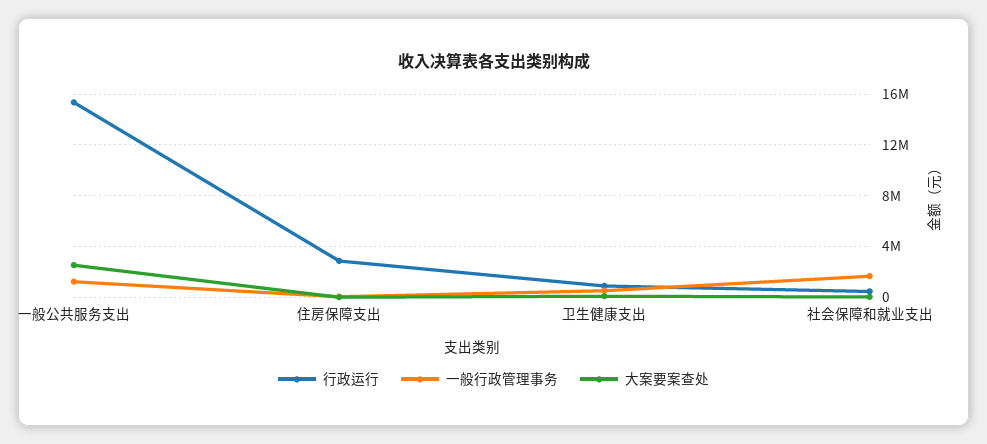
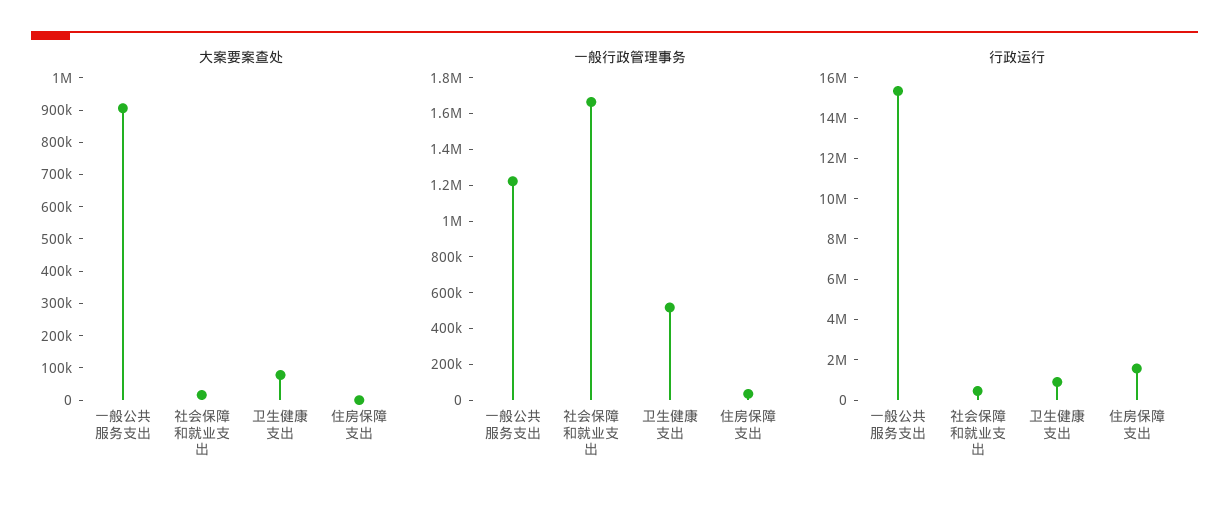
  {
    "行政运行": {
      "一般公共服务支出": 15500000,
-     "住房保障支出": 3000000,
+     "住房保障支出": 1500000,
      "卫生健康支出": 1000000,
      "社会保障和就业支出": 500000
    },
    "一般行政管理事务": {
      "一般公共服务支出": 1200000,
      "住房保障支出": 50000,
      "卫生健康支出": 500000,
      "社会保障和就业支出": 1650000
    },
    "大案要案查处": {
-     "一般公共服务支出": 2500000,
+     "一般公共服务支出": 900000,
      "住房保障支出": 0,
      "卫生健康支出": 75000,
      "社会保障和就业支出": 25000
    }
  }

